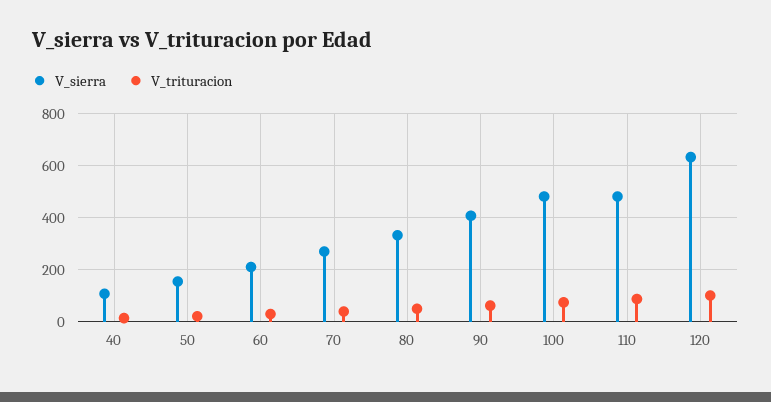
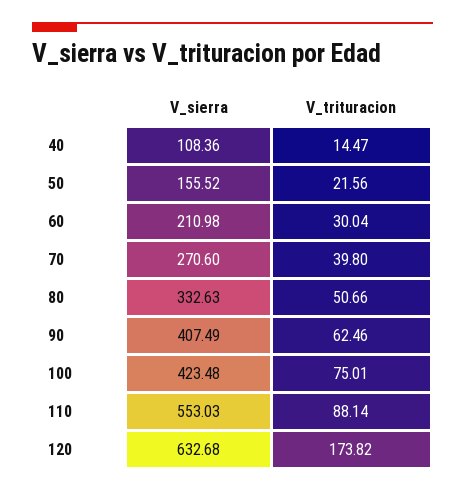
  {
    "V_sierra": {
      "40": 108.36,
      "50": 155.52,
      "60": 210.98,
      "70": 270.6,
      "80": 332.63,
      "90": 407.49,
-     "100": 475,
+     "100": 423.48,
-     "110": 475,
+     "110": 553.03,
      "120": 632.68
    },
    "V_trituracion": {
      "40": 14.47,
      "50": 21.56,
      "60": 30.04,
      "70": 39.8,
      "80": 50.66,
      "90": 62.46,
      "100": 75.01,
      "110": 88.14,
-     "120": 100
+     "120": 173.82
    }
  }

